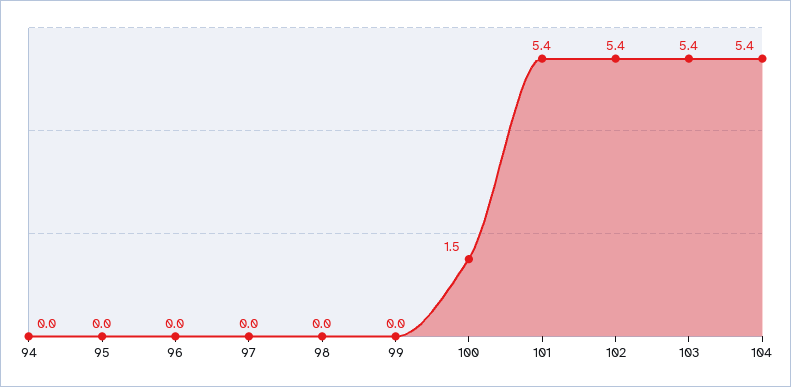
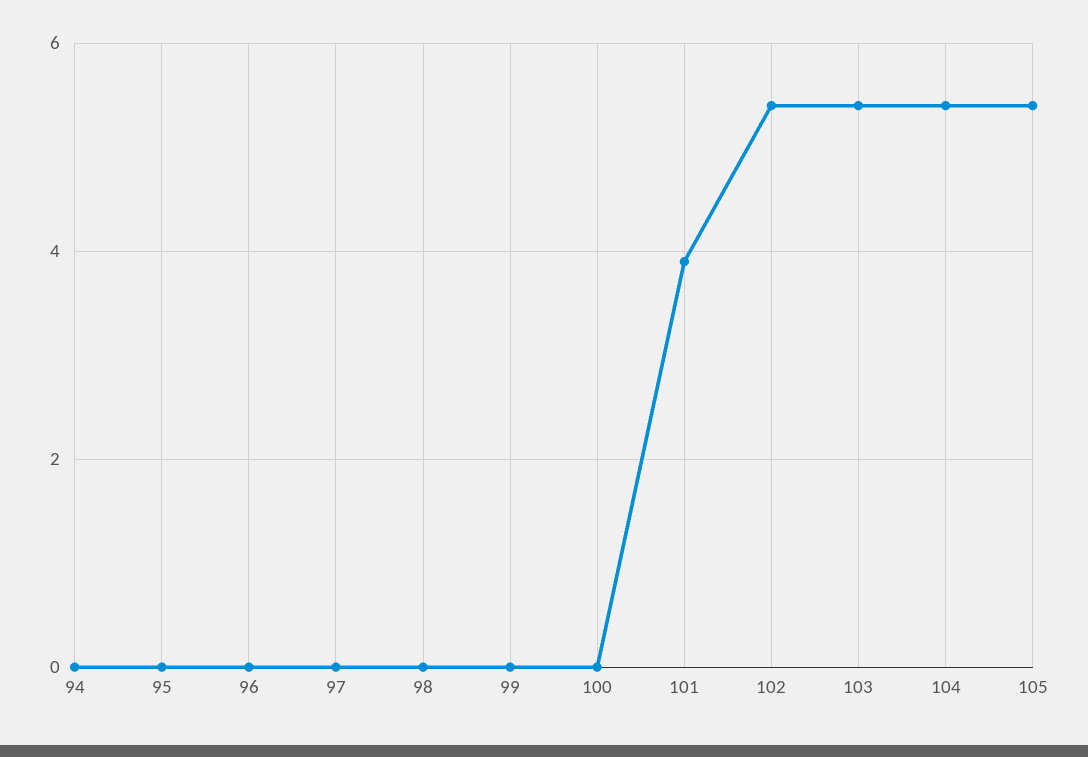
  {
    "94": 0,
    "95": 0,
    "96": 0,
    "97": 0,
    "98": 0,
    "99": 0,
-   "100": 1.5,
+   "100": 0,
-   "101": 5.4,
+   "101": 4,
    "102": 5.4,
    "103": 5.4,
-   "104": 5.4
+   "104": 5.4,
+   "105": 5.5
  }

